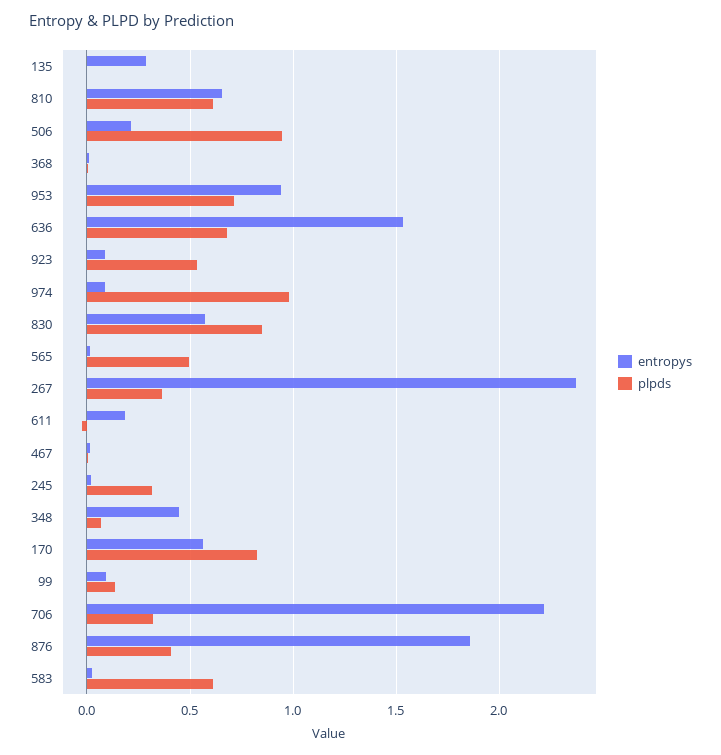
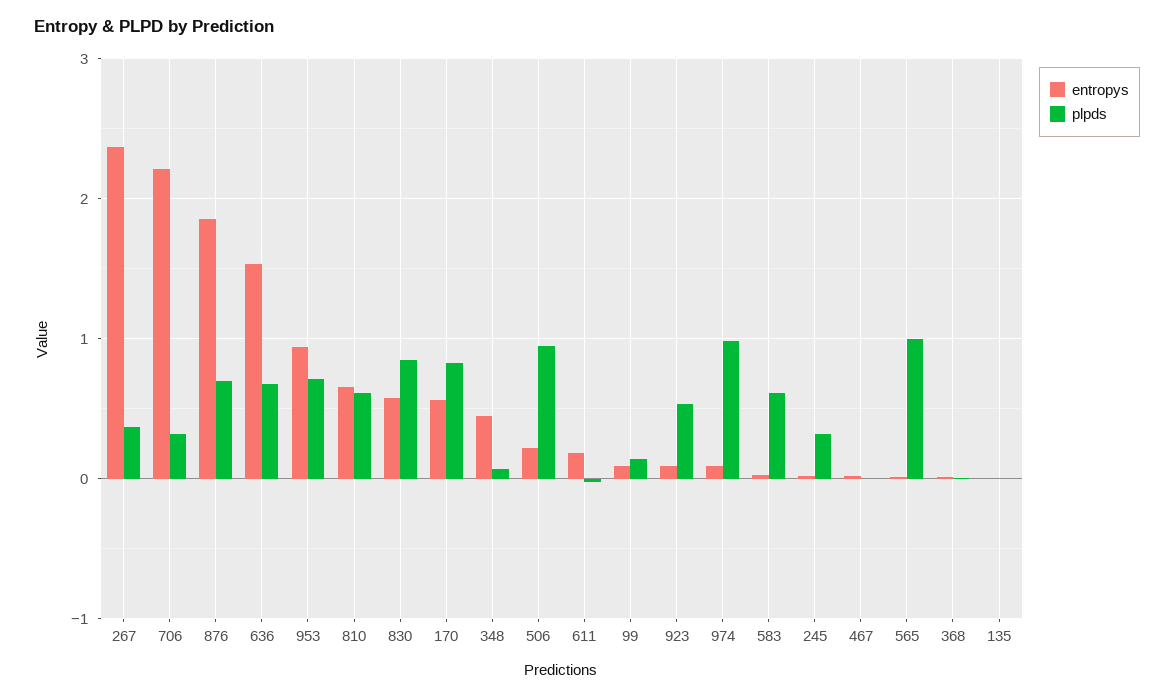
  {
    "entropys": {
-     "135": 0.3,
+     "135": 0,
      "810": 0.65,
      "506": 0.2,
      "368": 0,
      "953": 0.95,
      "636": 1.55,
      "923": 0.1,
      "974": 0.1,
      "830": 0.55,
      "565": 0,
      "267": 2.35,
      "611": 0.2,
      "467": 0,
      "245": 0,
      "348": 0.45,
      "170": 0.55,
      "99": 0.1,
      "706": 2.2,
      "876": 1.85,
      "583": 0.05
    },
    "plpds": {
      "135": 0,
      "810": 0.6,
      "506": 0.95,
      "368": 0,
      "953": 0.7,
      "636": 0.7,
      "923": 0.55,
      "974": 1,
      "830": 0.85,
-     "565": 0.5,
+     "565": 1,
      "267": 0.35,
      "611": 0,
      "467": 0,
      "245": 0.3,
      "348": 0.05,
      "170": 0.8,
      "99": 0.15,
      "706": 0.3,
-     "876": 0.4,
+     "876": 0.7,
      "583": 0.6
    }
  }

